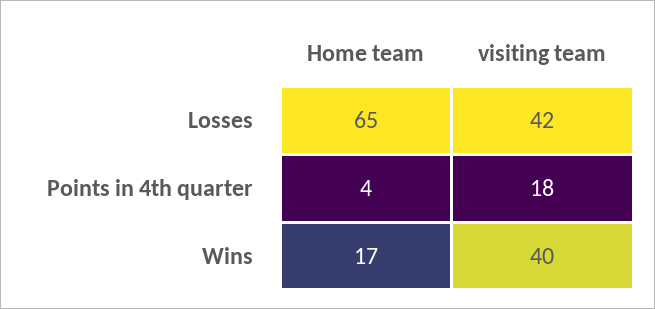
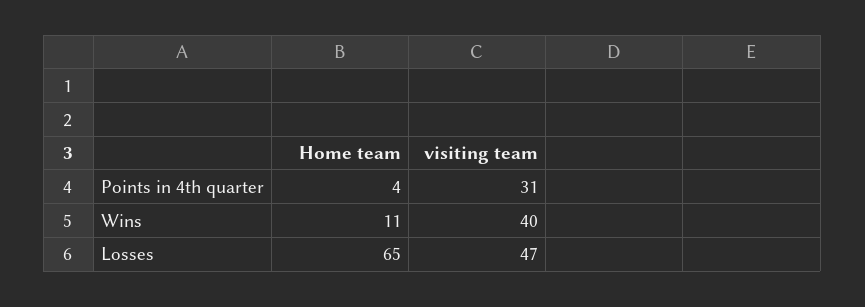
  {
    "Home team": {
      "Losses": 65,
      "Points in 4th quarter": 4,
-     "Wins": 17
+     "Wins": 11
    },
    "visiting team": {
-     "Losses": 42,
+     "Losses": 47,
-     "Points in 4th quarter": 18,
+     "Points in 4th quarter": 31,
      "Wins": 40
    }
  }

